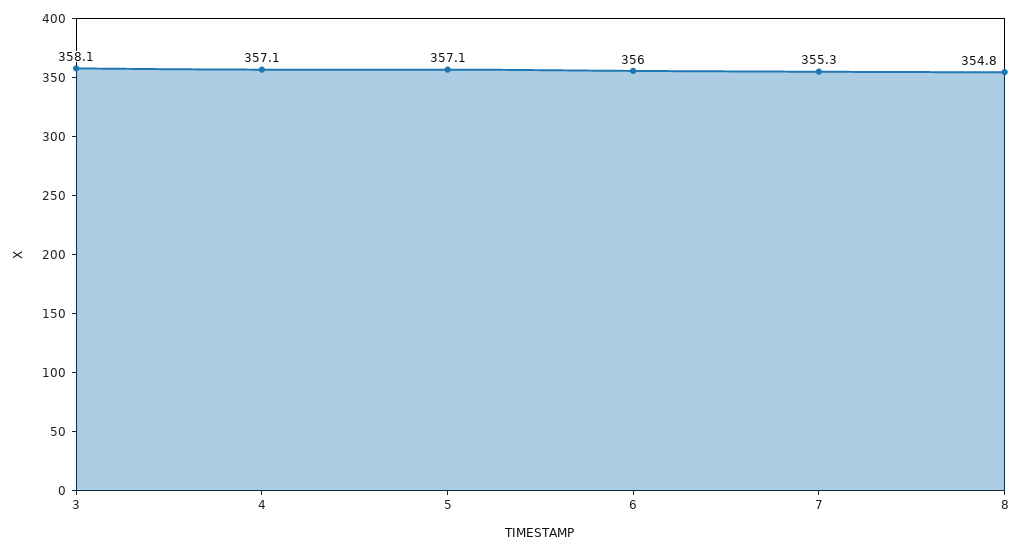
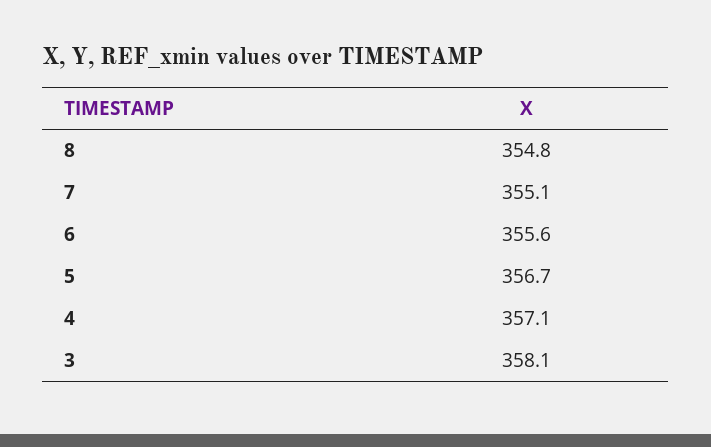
  {
    "3": 358.1,
    "4": 357.1,
-   "5": 357.1,
+   "5": 356.7,
-   "6": 356,
+   "6": 355.6,
-   "7": 355.3,
+   "7": 355.1,
    "8": 354.8
  }

